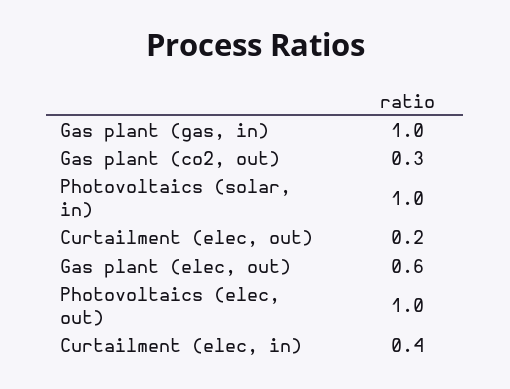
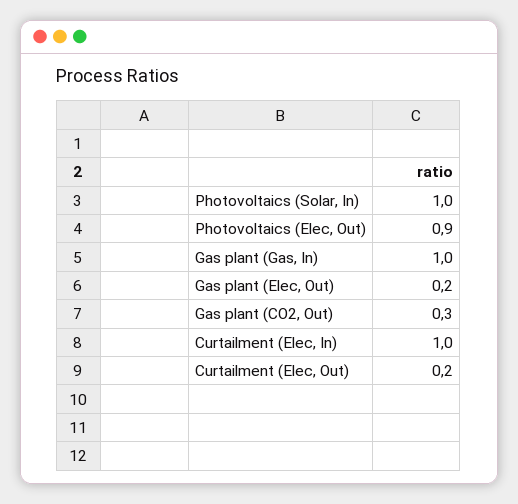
  {
    "Gas plant (gas, in)": 1,
    "Gas plant (co2, out)": 0.3,
    "Photovoltaics (solar, in)": 1,
    "Curtailment (elec, out)": 0.2,
-   "Gas plant (elec, out)": 0.6,
+   "Gas plant (elec, out)": 0.2,
-   "Photovoltaics (elec, out)": 1,
+   "Photovoltaics (elec, out)": 0.9,
-   "Curtailment (elec, in)": 0.4
+   "Curtailment (elec, in)": 1
  }

